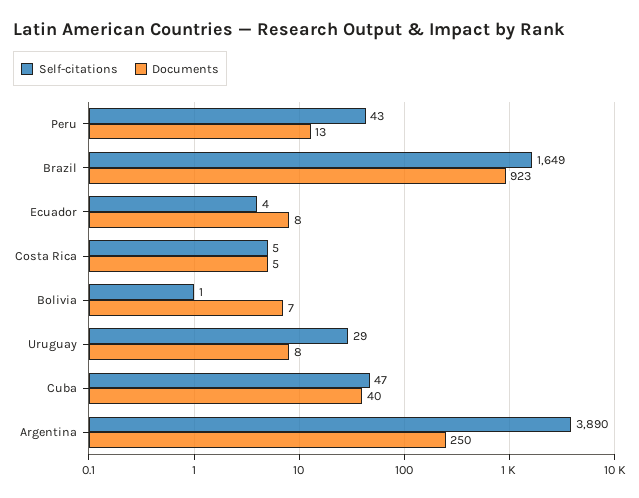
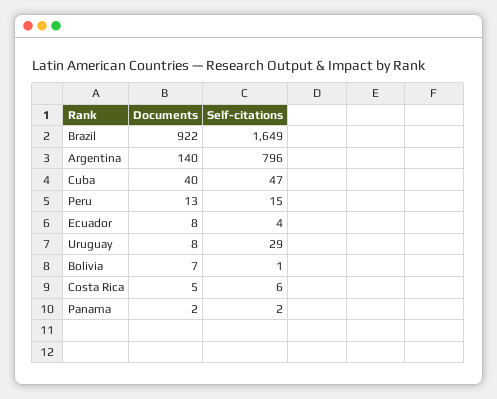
  {
    "Self-citations": {
-     "Peru": 43,
+     "Peru": 15,
      "Brazil": 1649,
      "Ecuador": 4,
-     "Costa Rica": 5,
+     "Costa Rica": 6,
      "Bolivia": 1,
      "Uruguay": 29,
      "Cuba": 47,
-     "Argentina": 3890
+     "Argentina": 796,
+     "Panama": 2
    },
    "Documents": {
      "Peru": 13,
-     "Brazil": 923,
+     "Brazil": 922,
      "Ecuador": 8,
      "Costa Rica": 5,
      "Bolivia": 7,
      "Uruguay": 8,
      "Cuba": 40,
-     "Argentina": 250
+     "Argentina": 140,
+     "Panama": 2
    }
  }

